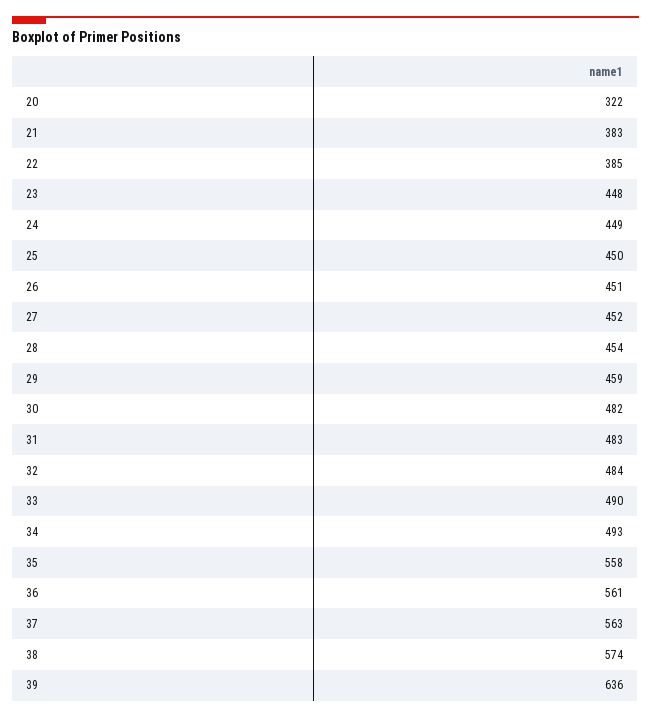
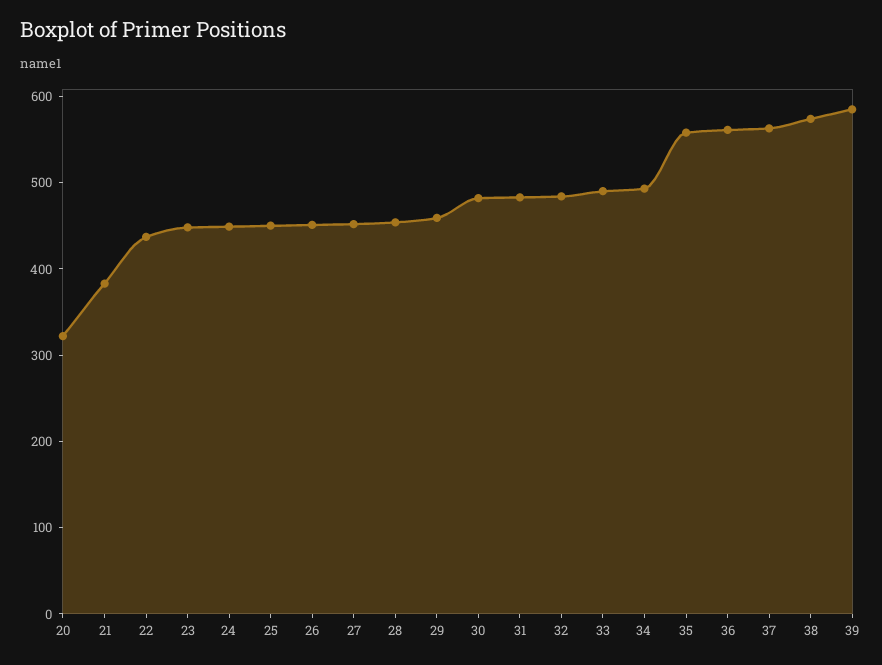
  {
    "20": 322,
    "21": 383,
-   "22": 385,
+   "22": 440,
    "23": 448,
    "24": 449,
    "25": 450,
    "26": 451,
    "27": 452,
    "28": 454,
    "29": 459,
    "30": 482,
    "31": 483,
    "32": 484,
    "33": 490,
    "34": 493,
    "35": 558,
    "36": 561,
    "37": 563,
    "38": 574,
-   "39": 636
+   "39": 580
  }

